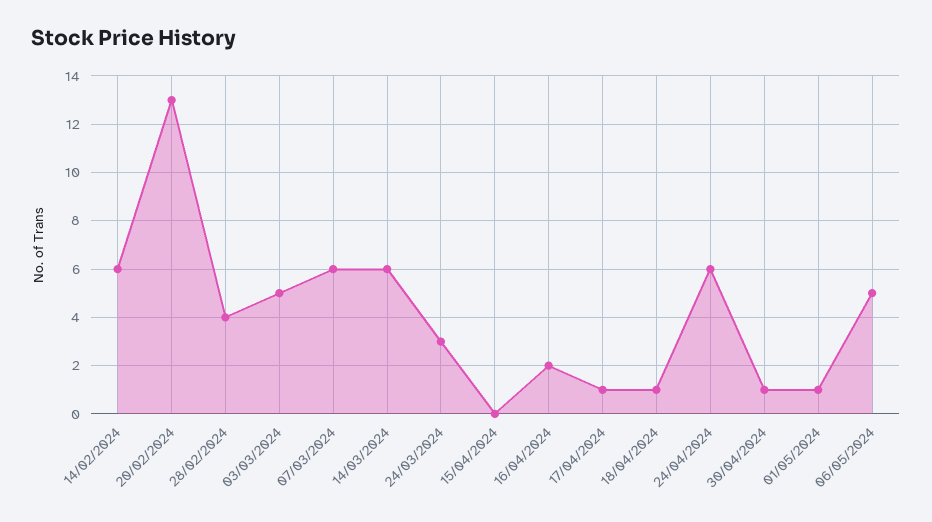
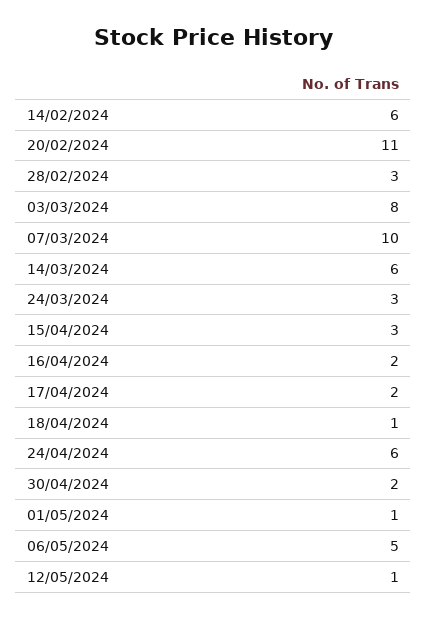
  {
    "14/02/2024": 6,
-   "20/02/2024": 13,
+   "20/02/2024": 11,
-   "28/02/2024": 4,
+   "28/02/2024": 3,
-   "03/03/2024": 5,
+   "03/03/2024": 8,
-   "07/03/2024": 6,
+   "07/03/2024": 10,
    "14/03/2024": 6,
    "24/03/2024": 3,
-   "15/04/2024": 0,
+   "15/04/2024": 3,
    "16/04/2024": 2,
-   "17/04/2024": 1,
+   "17/04/2024": 2,
    "18/04/2024": 1,
    "24/04/2024": 6,
-   "30/04/2024": 1,
+   "30/04/2024": 2,
    "01/05/2024": 1,
-   "06/05/2024": 5
+   "06/05/2024": 5,
+   "12/05/2024": 1
  }

